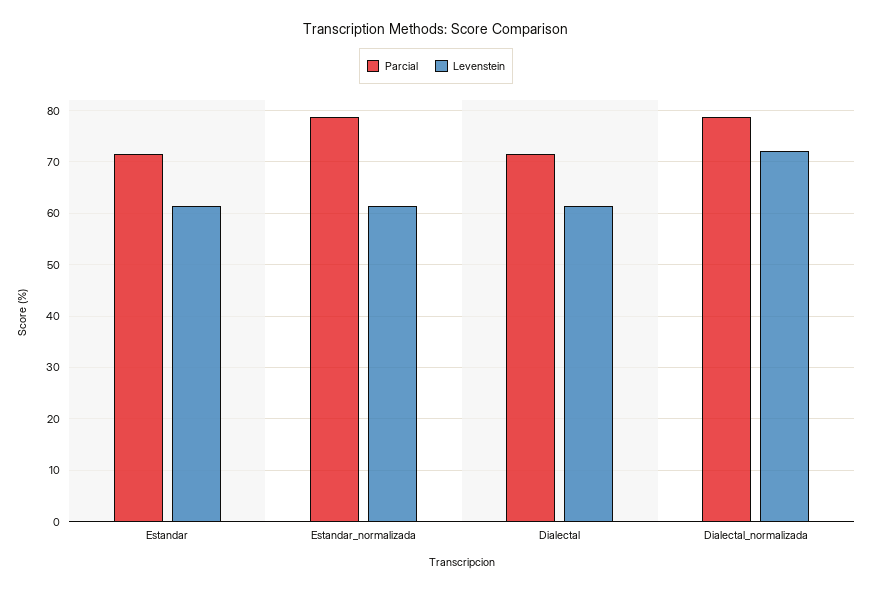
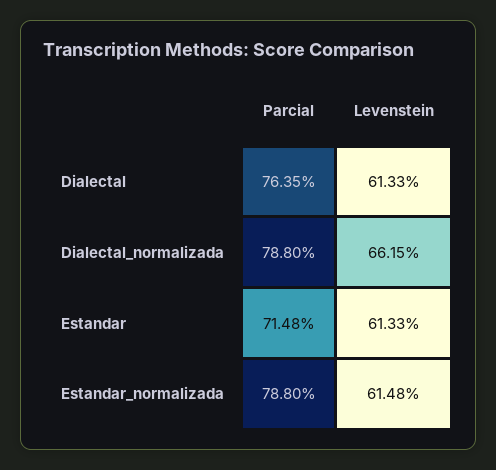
  {
    "Parcial": {
      "Estandar": 71.48,
      "Estandar_normalizada": 78.8,
-     "Dialectal": 72,
+     "Dialectal": 76.35,
      "Dialectal_normalizada": 78.8
    },
    "Levenstein": {
      "Estandar": 61.33,
      "Estandar_normalizada": 61.48,
      "Dialectal": 61.33,
-     "Dialectal_normalizada": 72
+     "Dialectal_normalizada": 66.15
    }
  }

